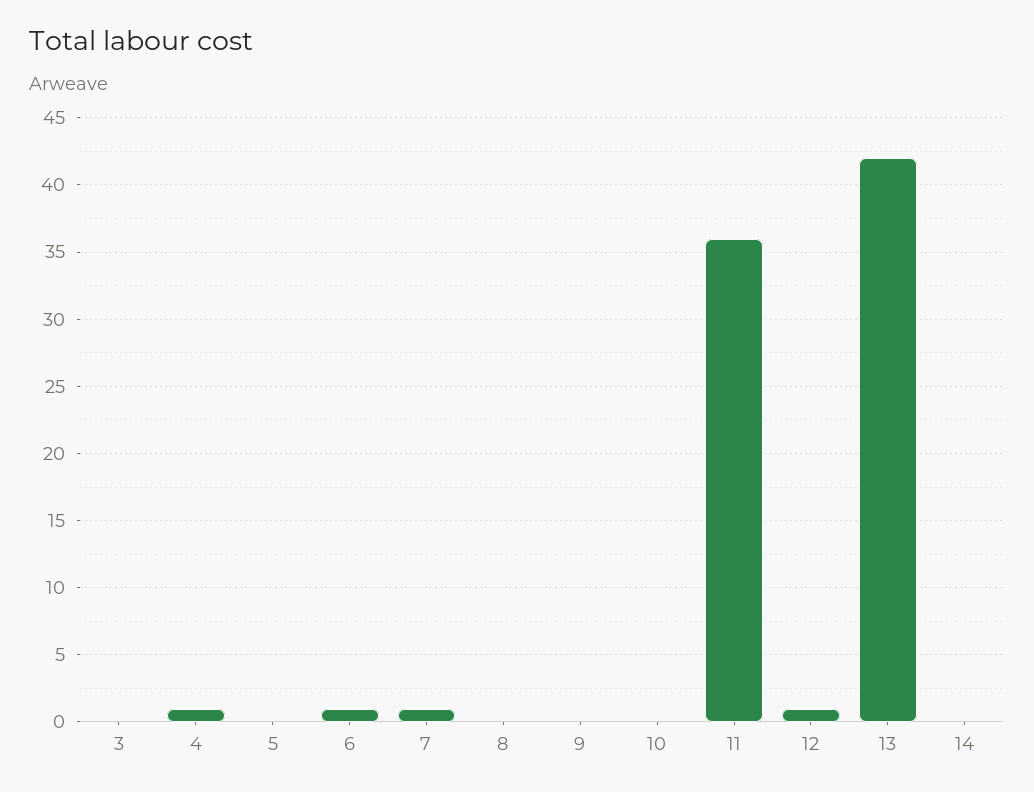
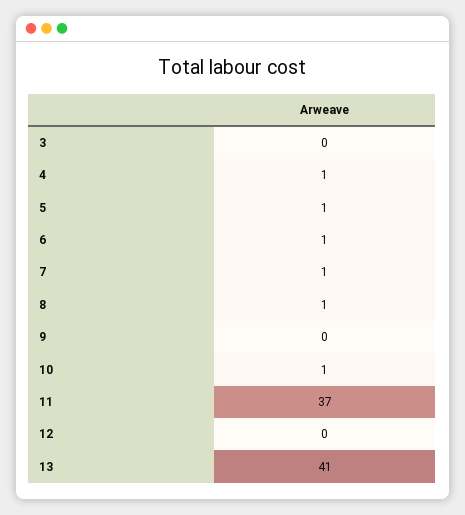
  {
    "3": 0,
    "4": 1,
-   "5": 0,
+   "5": 1,
    "6": 1,
    "7": 1,
-   "8": 0,
+   "8": 1,
    "9": 0,
-   "10": 0,
+   "10": 1,
-   "11": 36,
+   "11": 37,
-   "12": 1,
+   "12": 0,
-   "13": 42,
+   "13": 41
-   "14": 0
  }

